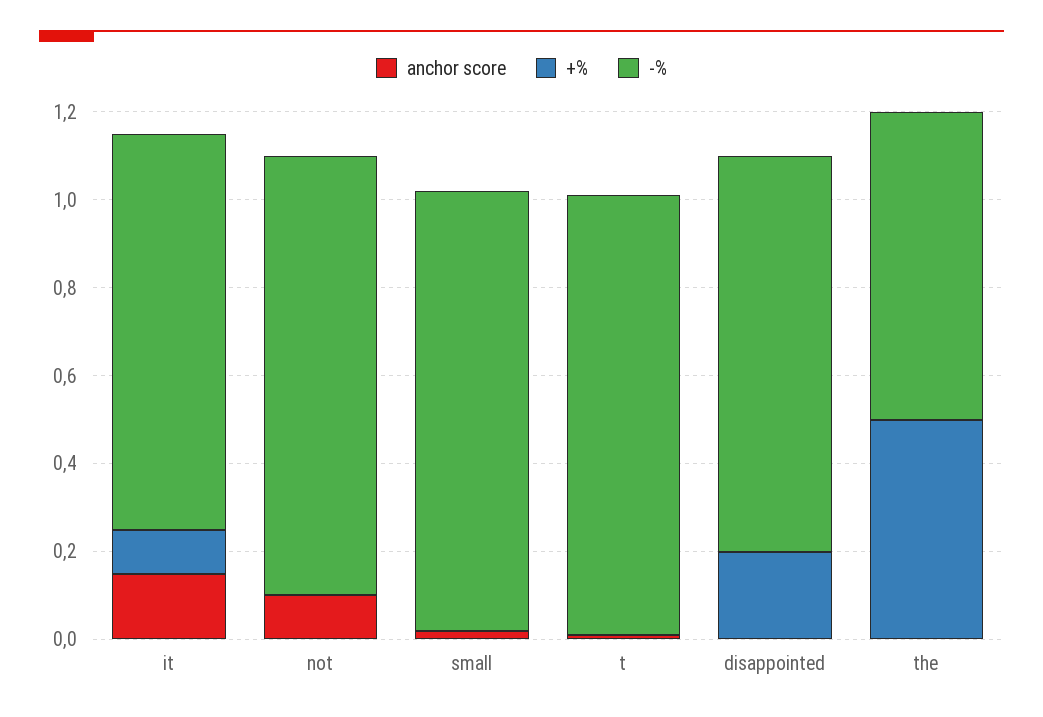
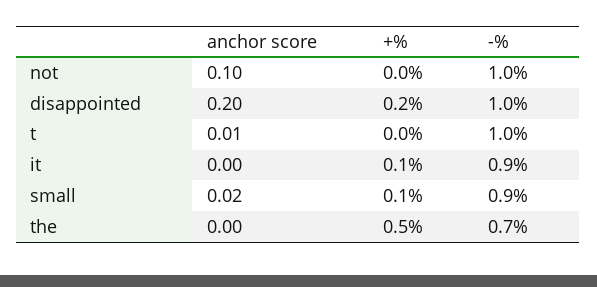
  {
    "anchor score": {
-     "it": 0.15,
+     "it": 0,
      "not": 0.1,
      "small": 0.02,
      "t": 0.01,
-     "disappointed": 0,
+     "disappointed": 0.2,
      "the": 0
    },
    "+%": {
      "it": 0.1,
      "not": 0,
-     "small": 0,
+     "small": 0.1,
      "t": 0,
      "disappointed": 0.2,
      "the": 0.5
    },
    "-%": {
      "it": 0.9,
      "not": 1,
-     "small": 1,
+     "small": 0.9,
      "t": 1,
-     "disappointed": 0.9,
+     "disappointed": 1,
      "the": 0.7
    }
  }

